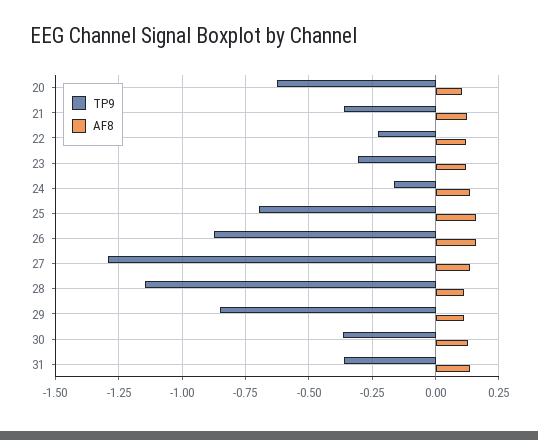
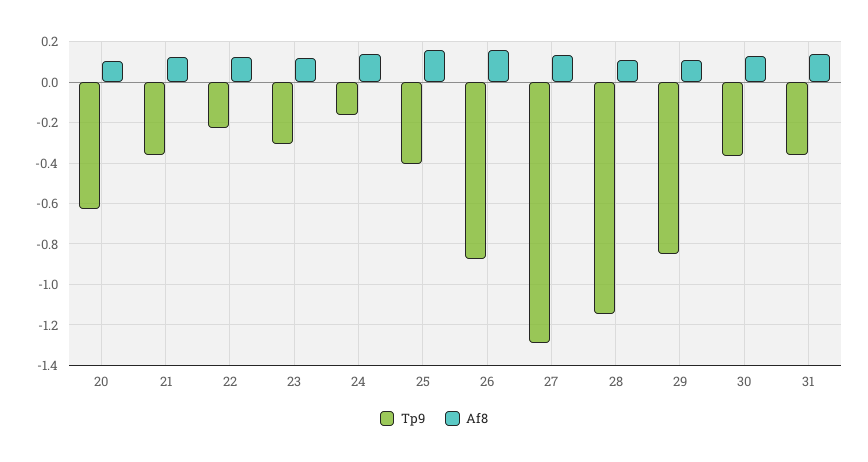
  {
    "TP9": {
      "20": -0.625,
      "21": -0.35,
      "22": -0.225,
      "23": -0.3,
      "24": -0.15,
-     "25": -0.7,
+     "25": -0.4,
      "26": -0.875,
      "27": -1.3,
      "28": -1.15,
      "29": -0.85,
      "30": -0.375,
      "31": -0.35
    },
    "AF8": {
      "20": 0.1,
      "21": 0.125,
      "22": 0.125,
      "23": 0.125,
      "24": 0.125,
      "25": 0.15,
      "26": 0.15,
      "27": 0.125,
      "28": 0.1,
      "29": 0.1,
      "30": 0.125,
      "31": 0.15
    }
  }

